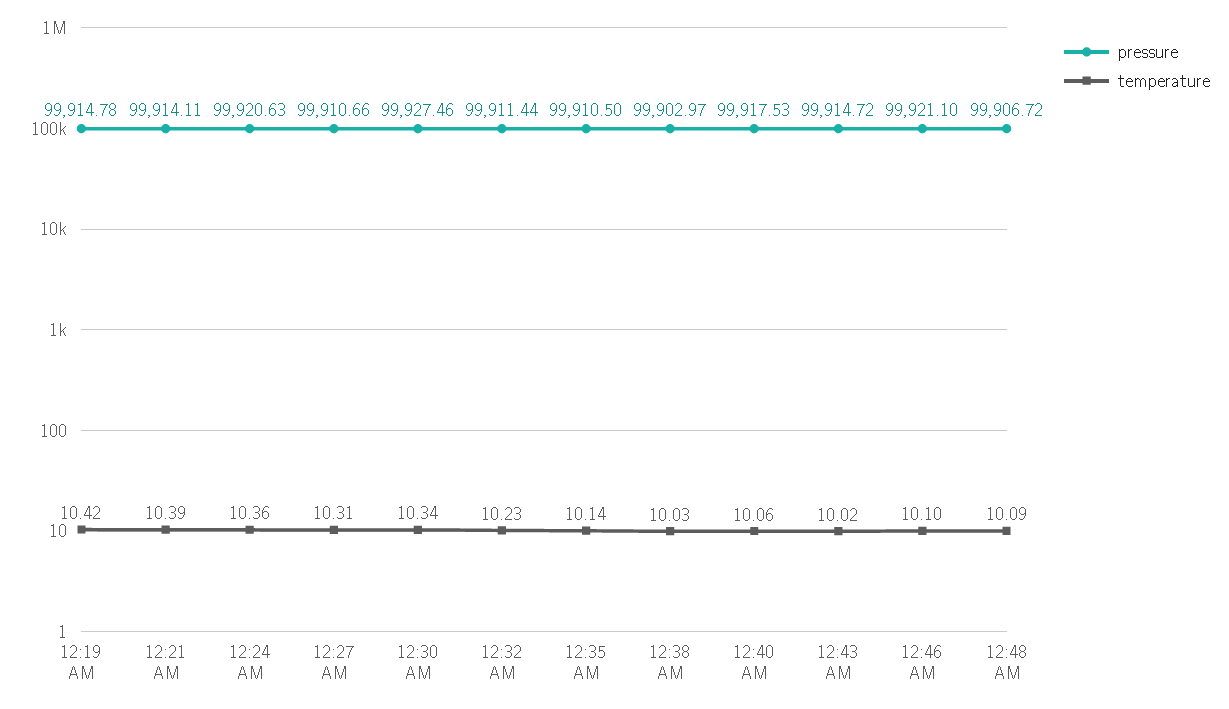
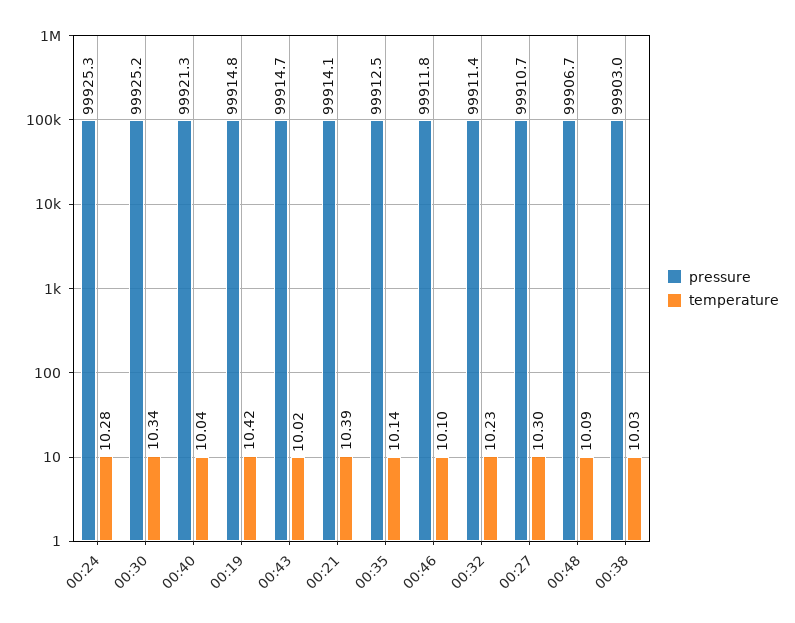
  {
    "pressure": {
      "12:19 AM": 99914.78,
      "12:21 AM": 99914.11,
-     "12:24 AM": 99920.63,
+     "12:24 AM": 99925.3,
      "12:27 AM": 99910.66,
-     "12:30 AM": 99927.46,
+     "12:30 AM": 99925.2,
      "12:32 AM": 99911.44,
-     "12:35 AM": 99910.5,
+     "12:35 AM": 99912.5,
      "12:38 AM": 99902.97,
-     "12:40 AM": 99917.53,
+     "12:40 AM": 99921.3,
      "12:43 AM": 99914.72,
-     "12:46 AM": 99921.1,
+     "12:46 AM": 99911.8,
      "12:48 AM": 99906.72
    },
    "temperature": {
      "12:19 AM": 10.42,
      "12:21 AM": 10.39,
-     "12:24 AM": 10.36,
+     "12:24 AM": 10.28,
-     "12:27 AM": 10.31,
+     "12:27 AM": 10.3,
      "12:30 AM": 10.34,
      "12:32 AM": 10.23,
      "12:35 AM": 10.14,
      "12:38 AM": 10.03,
-     "12:40 AM": 10.06,
+     "12:40 AM": 10.04,
      "12:43 AM": 10.02,
      "12:46 AM": 10.1,
      "12:48 AM": 10.09
    }
  }

